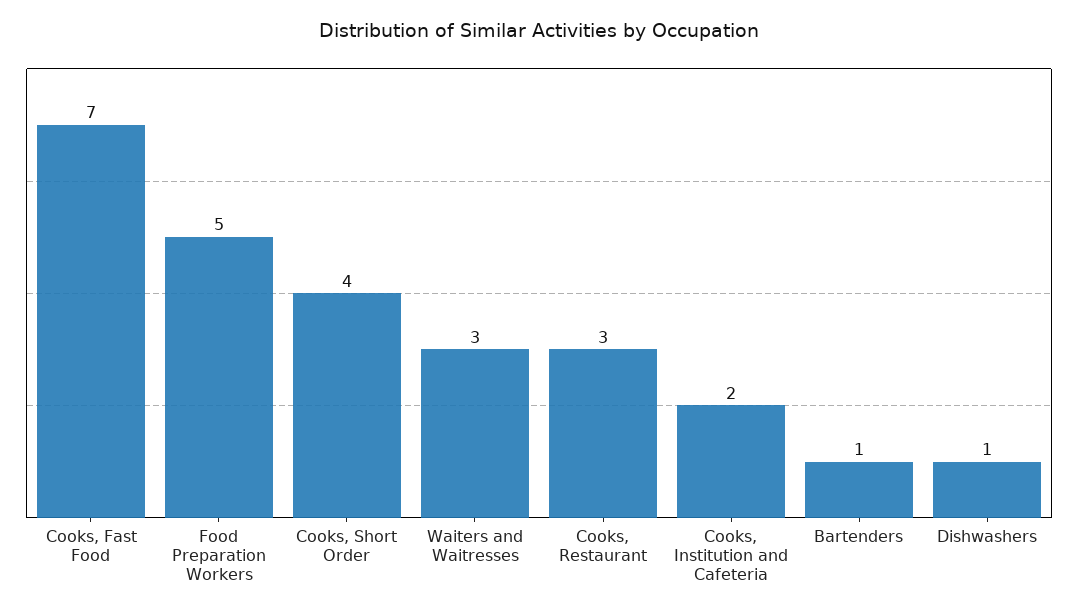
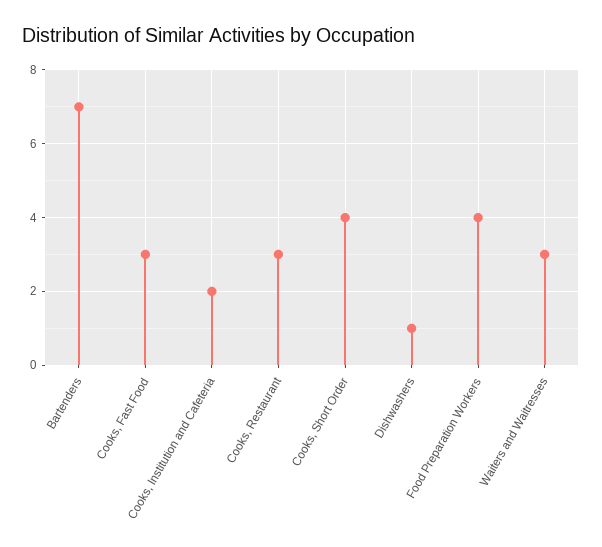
  {
-   "Cooks, Fast Food": 7,
+   "Cooks, Fast Food": 3,
-   "Food Preparation Workers": 5,
+   "Food Preparation Workers": 4,
    "Cooks, Short Order": 4,
    "Waiters and Waitresses": 3,
    "Cooks, Restaurant": 3,
    "Cooks, Institution and Cafeteria": 2,
-   "Bartenders": 1,
+   "Bartenders": 7,
    "Dishwashers": 1
  }

